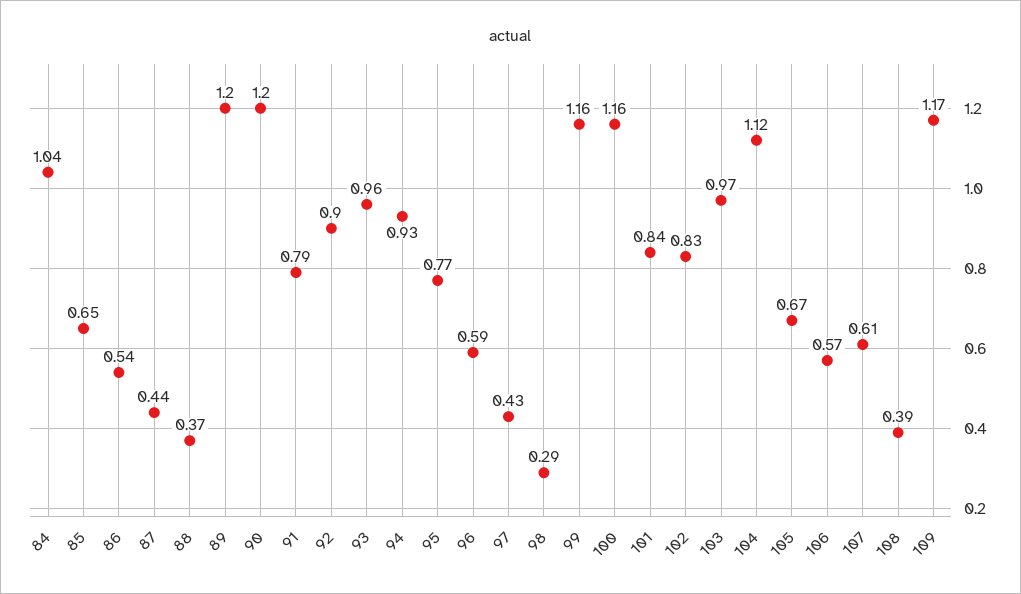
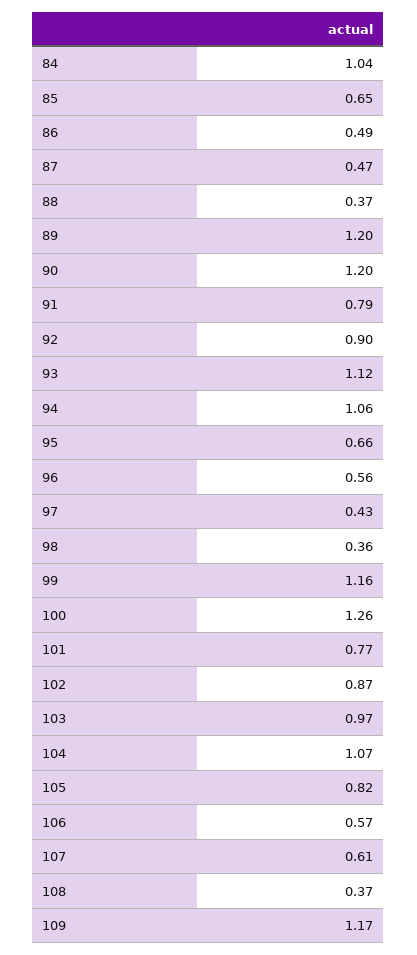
  {
    "84": 1.04,
    "85": 0.65,
-   "86": 0.54,
+   "86": 0.49,
-   "87": 0.44,
+   "87": 0.47,
    "88": 0.37,
    "89": 1.2,
    "90": 1.2,
    "91": 0.79,
    "92": 0.9,
-   "93": 0.96,
+   "93": 1.12,
-   "94": 0.93,
+   "94": 1.06,
-   "95": 0.77,
+   "95": 0.66,
-   "96": 0.59,
+   "96": 0.56,
    "97": 0.43,
-   "98": 0.29,
+   "98": 0.36,
    "99": 1.16,
-   "100": 1.16,
+   "100": 1.26,
-   "101": 0.84,
+   "101": 0.77,
-   "102": 0.83,
+   "102": 0.87,
    "103": 0.97,
-   "104": 1.12,
+   "104": 1.07,
-   "105": 0.67,
+   "105": 0.82,
    "106": 0.57,
    "107": 0.61,
-   "108": 0.39,
+   "108": 0.37,
    "109": 1.17
  }

